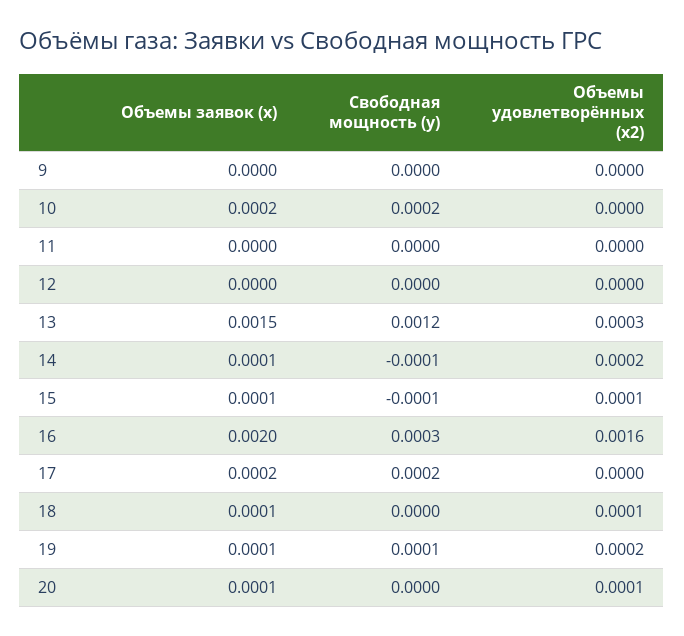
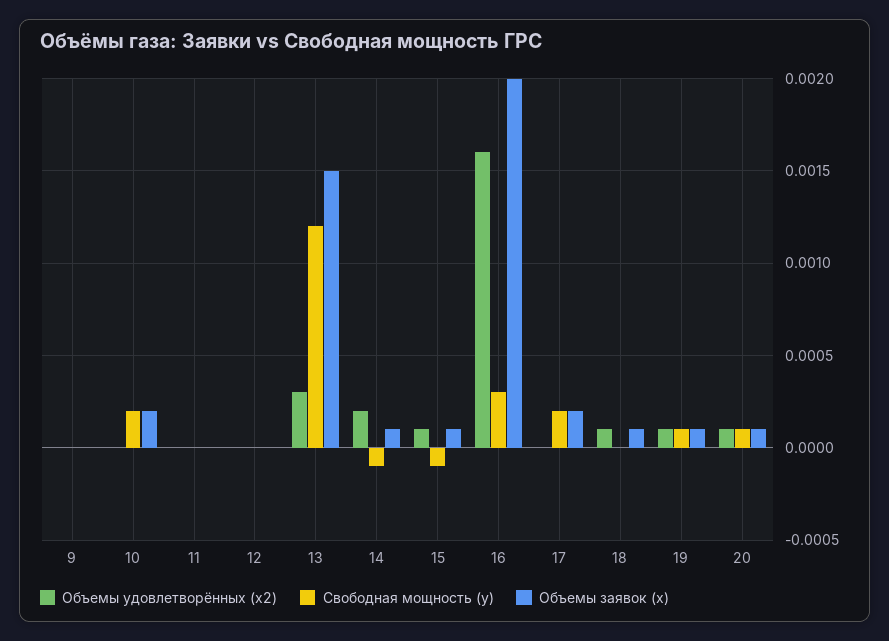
  {
    "Объемы заявок (x)": {
      "9": 0,
      "10": 0.0002,
      "11": 0,
      "12": 0,
      "13": 0.0015,
      "14": 0.0001,
      "15": 0.0001,
      "16": 0.002,
      "17": 0.0002,
      "18": 0.0001,
      "19": 0.0001,
      "20": 0.0001
    },
    "Свободная мощность (y)": {
      "9": 0,
      "10": 0.0002,
      "11": 0,
      "12": 0,
      "13": 0.0012,
      "14": -0.0001,
      "15": -0.0001,
      "16": 0.0003,
      "17": 0.0002,
      "18": 0,
      "19": 0.0001,
-     "20": 0
+     "20": 0.0001
    },
    "Объемы удовлетворённых (x2)": {
      "9": 0,
      "10": 0,
      "11": 0,
      "12": 0,
      "13": 0.0003,
      "14": 0.0002,
      "15": 0.0001,
      "16": 0.0016,
      "17": 0,
      "18": 0.0001,
-     "19": 0.0002,
+     "19": 0.0001,
      "20": 0.0001
    }
  }

